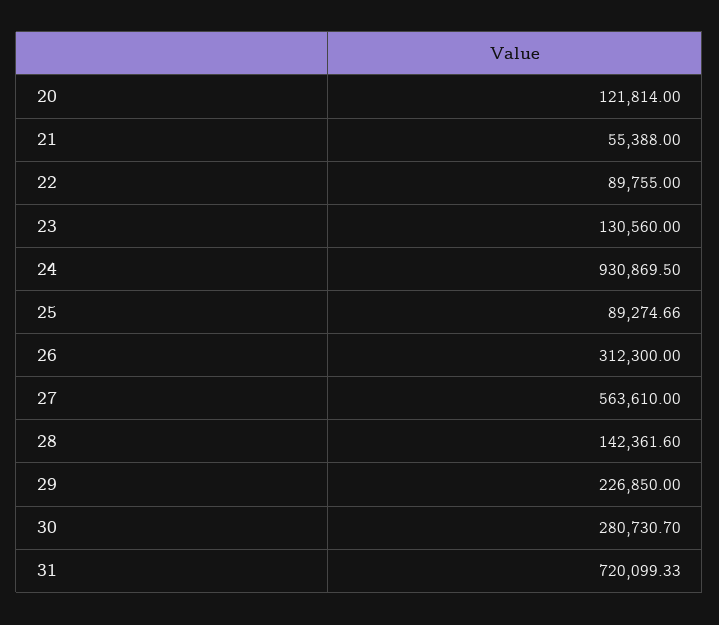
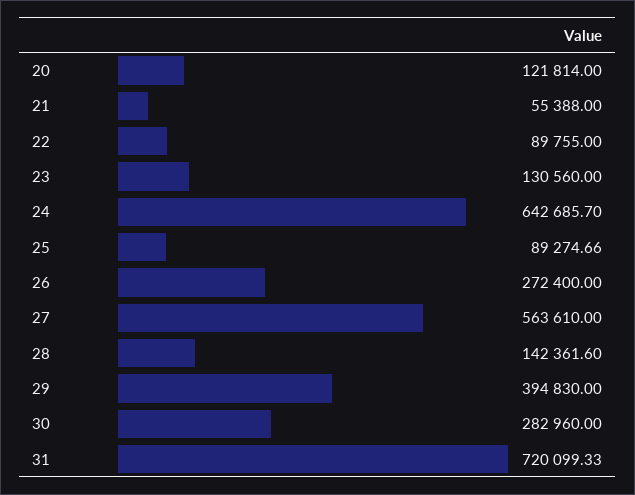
  {
    "20": 121814,
    "21": 55388,
    "22": 89755,
    "23": 130560,
-   "24": 930869.5,
+   "24": 642685.7,
    "25": 89274.66,
-   "26": 312300,
+   "26": 272400,
    "27": 563610,
    "28": 142361.6,
-   "29": 226850,
+   "29": 394830,
-   "30": 280730.7,
+   "30": 282960,
    "31": 720099.33
  }

